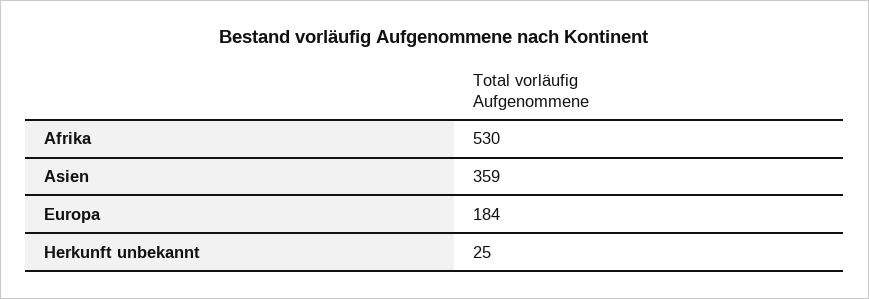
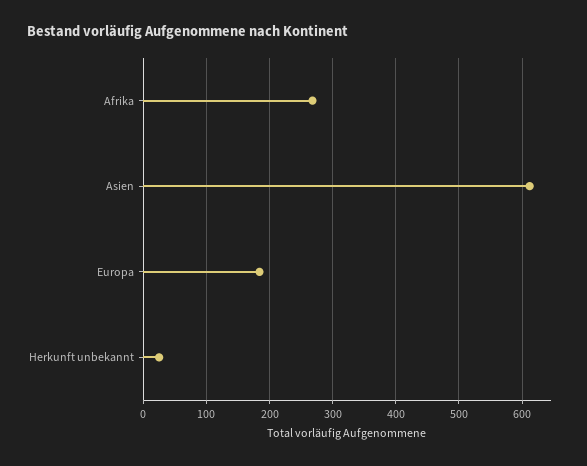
  {
-   "Afrika": 530,
+   "Afrika": 270,
-   "Asien": 359,
+   "Asien": 610,
    "Europa": 184,
    "Herkunft unbekannt": 25
  }

